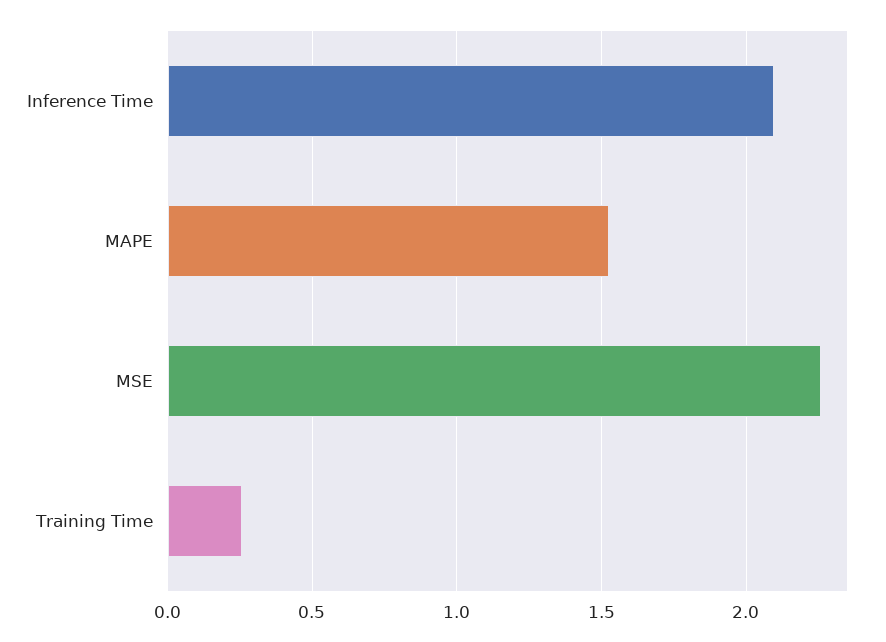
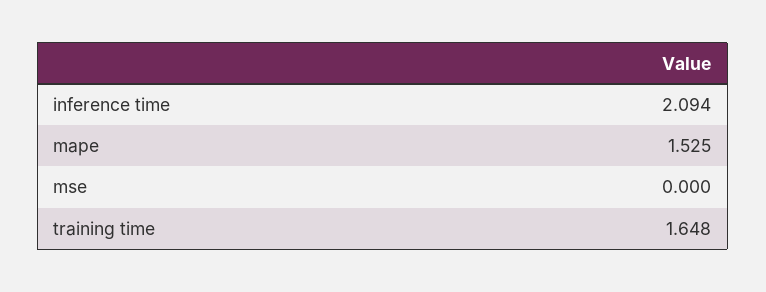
  {
    "Inference Time": 2.094,
    "MAPE": 1.525,
-   "MSE": 2.25,
+   "MSE": 0,
-   "Training Time": 0.25
+   "Training Time": 1.648
  }

